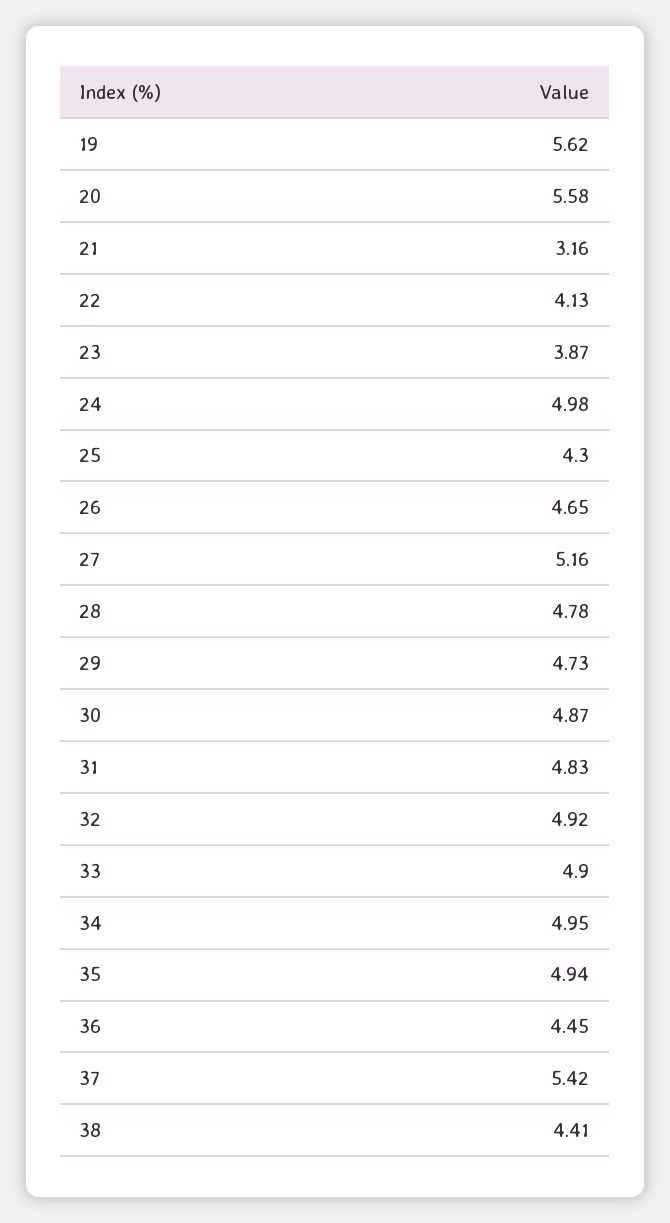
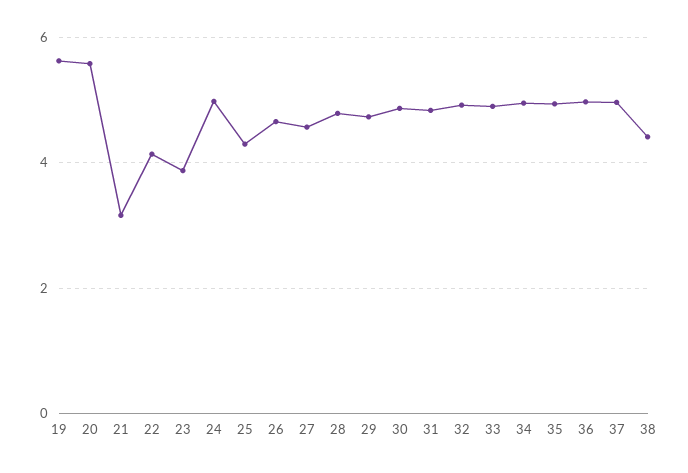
  {
    "19": 5.62,
    "20": 5.58,
    "21": 3.16,
    "22": 4.13,
    "23": 3.87,
    "24": 4.98,
    "25": 4.3,
    "26": 4.65,
-   "27": 5.16,
+   "27": 4.6,
    "28": 4.78,
    "29": 4.73,
    "30": 4.87,
    "31": 4.83,
    "32": 4.92,
    "33": 4.9,
    "34": 4.95,
    "35": 4.94,
-   "36": 4.45,
+   "36": 5,
-   "37": 5.42,
+   "37": 5,
    "38": 4.41
  }

